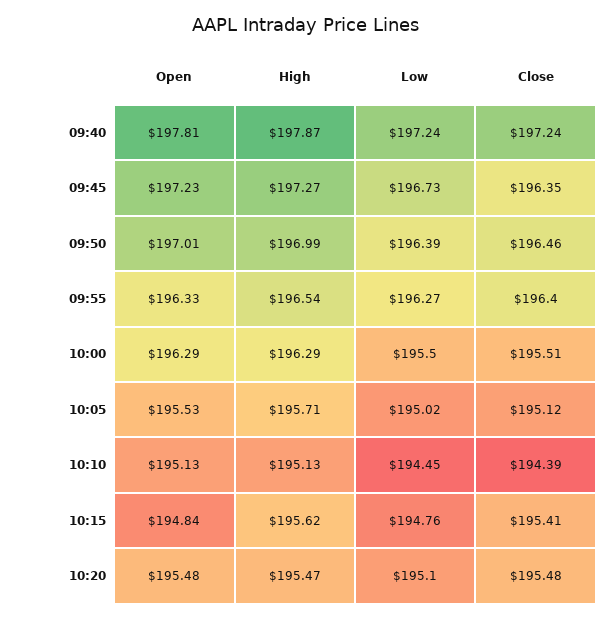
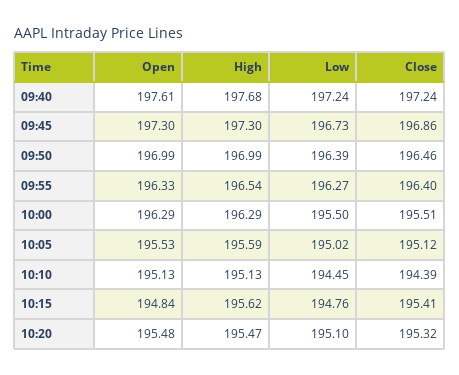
  {
    "Open": {
-     "09:40": 197.81,
+     "09:40": 197.61,
-     "09:45": 197.23,
+     "09:45": 197.3,
-     "09:50": 197.01,
+     "09:50": 196.99,
      "09:55": 196.33,
      "10:00": 196.29,
      "10:05": 195.53,
      "10:10": 195.13,
      "10:15": 194.84,
      "10:20": 195.48
    },
    "High": {
-     "09:40": 197.87,
+     "09:40": 197.68,
-     "09:45": 197.27,
+     "09:45": 197.3,
      "09:50": 196.99,
      "09:55": 196.54,
      "10:00": 196.29,
-     "10:05": 195.71,
+     "10:05": 195.59,
      "10:10": 195.13,
      "10:15": 195.62,
      "10:20": 195.47
    },
    "Low": {
      "09:40": 197.24,
      "09:45": 196.73,
      "09:50": 196.39,
      "09:55": 196.27,
      "10:00": 195.5,
      "10:05": 195.02,
      "10:10": 194.45,
      "10:15": 194.76,
      "10:20": 195.1
    },
    "Close": {
      "09:40": 197.24,
-     "09:45": 196.35,
+     "09:45": 196.86,
      "09:50": 196.46,
      "09:55": 196.4,
      "10:00": 195.51,
      "10:05": 195.12,
      "10:10": 194.39,
      "10:15": 195.41,
-     "10:20": 195.48
+     "10:20": 195.32
    }
  }

